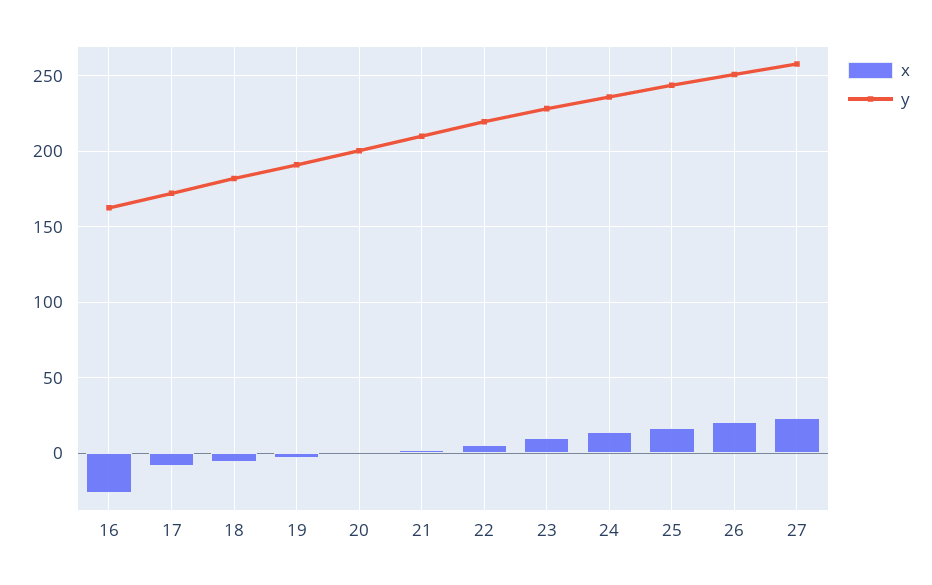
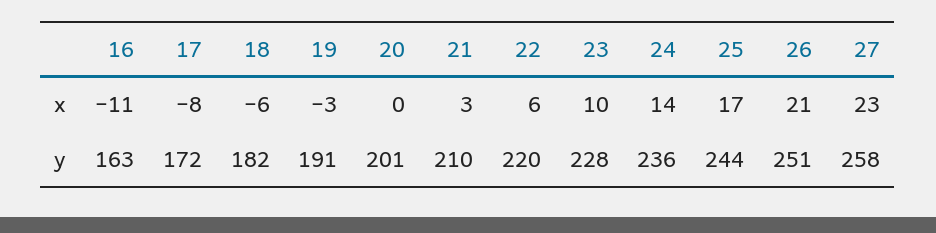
  {
    "x": {
-     "16": -25,
+     "16": -11,
      "17": -8,
      "18": -6,
      "19": -3,
      "20": 0,
      "21": 3,
      "22": 6,
      "23": 10,
      "24": 14,
      "25": 17,
      "26": 21,
      "27": 23
    },
    "y": {
      "16": 163,
      "17": 172,
      "18": 182,
      "19": 191,
      "20": 201,
      "21": 210,
      "22": 220,
      "23": 228,
      "24": 236,
      "25": 244,
      "26": 251,
      "27": 258
    }
  }

